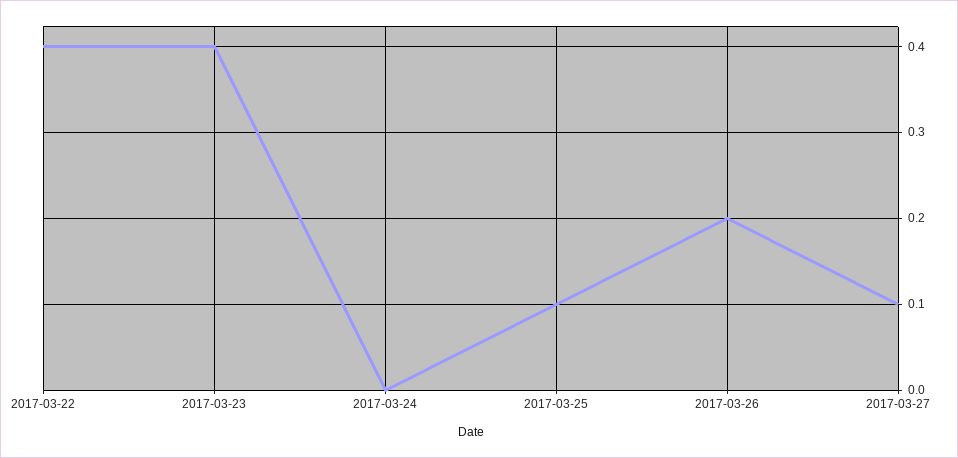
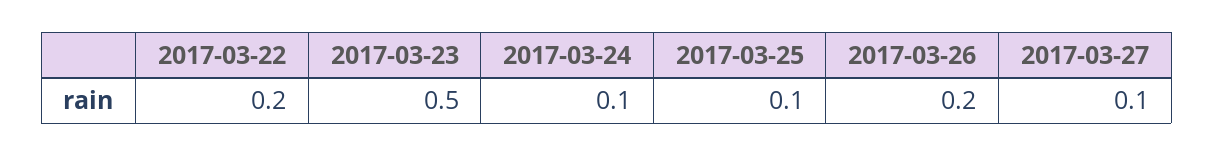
  {
-   "2017-03-22": 0.4,
+   "2017-03-22": 0.2,
-   "2017-03-23": 0.4,
+   "2017-03-23": 0.5,
-   "2017-03-24": 0,
+   "2017-03-24": 0.1,
    "2017-03-25": 0.1,
    "2017-03-26": 0.2,
    "2017-03-27": 0.1
  }

